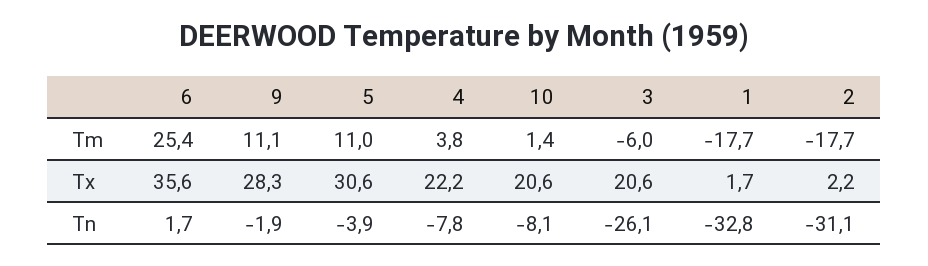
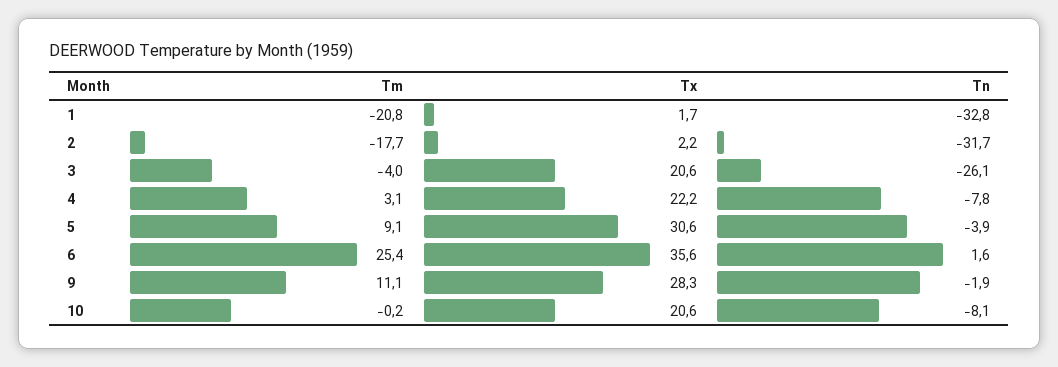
  {
    "6": {
      "Tm": 25.4,
      "Tx": 35.6,
-     "Tn": 1.7
+     "Tn": 1.6
    },
    "9": {
      "Tm": 11.1,
      "Tx": 28.3,
      "Tn": -1.9
    },
    "5": {
-     "Tm": 11,
+     "Tm": 9.1,
      "Tx": 30.6,
      "Tn": -3.9
    },
    "4": {
-     "Tm": 3.8,
+     "Tm": 3.1,
      "Tx": 22.2,
      "Tn": -7.8
    },
    "10": {
-     "Tm": 1.4,
+     "Tm": -0.2,
      "Tx": 20.6,
      "Tn": -8.1
    },
    "3": {
-     "Tm": -6,
+     "Tm": -4,
      "Tx": 20.6,
      "Tn": -26.1
    },
    "1": {
-     "Tm": -17.7,
+     "Tm": -20.8,
      "Tx": 1.7,
      "Tn": -32.8
    },
    "2": {
      "Tm": -17.7,
      "Tx": 2.2,
-     "Tn": -31.1
+     "Tn": -31.7
    }
  }

